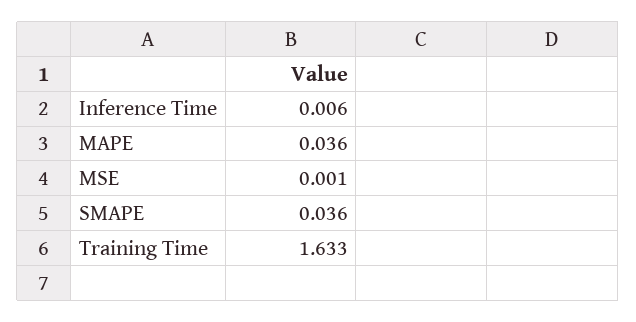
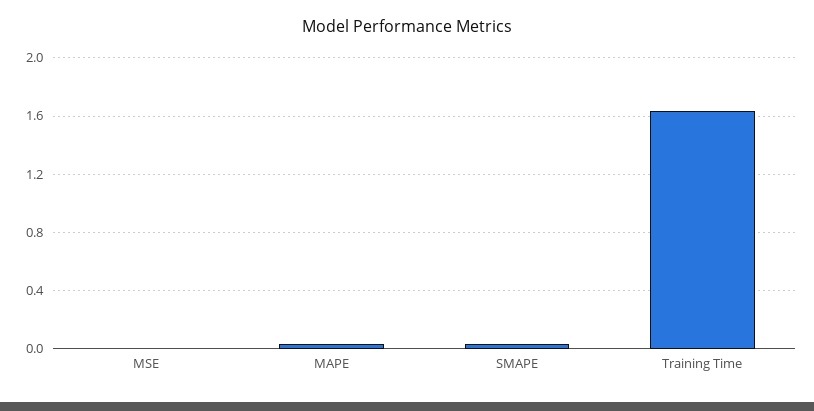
  {
-   "Inference Time": 0.006,
    "MAPE": 0.036,
    "MSE": 0.001,
    "SMAPE": 0.036,
    "Training Time": 1.633
  }

